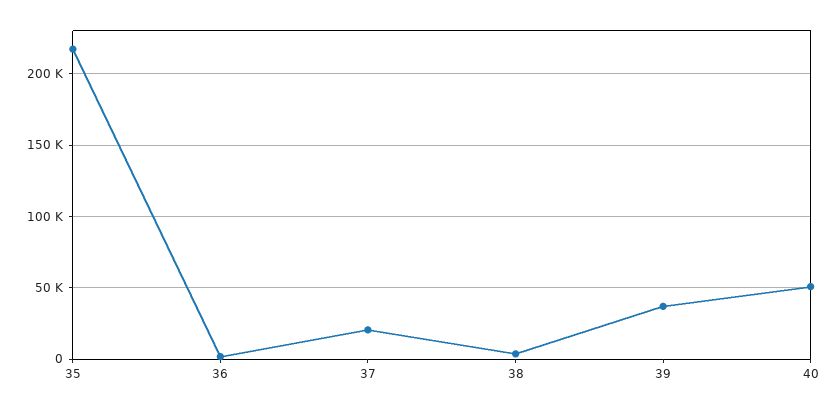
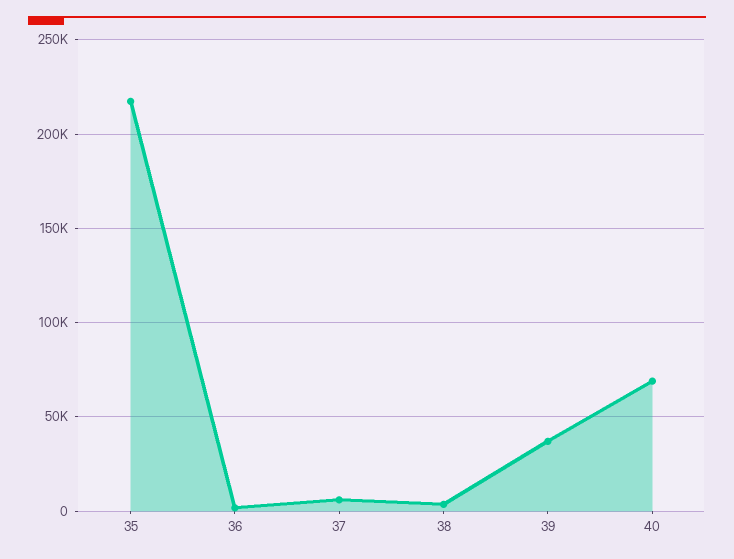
  {
    "35": 215000,
    "36": 0,
-   "37": 20000,
+   "37": 5000,
    "38": 5000,
    "39": 35000,
-   "40": 50000
+   "40": 70000
  }

